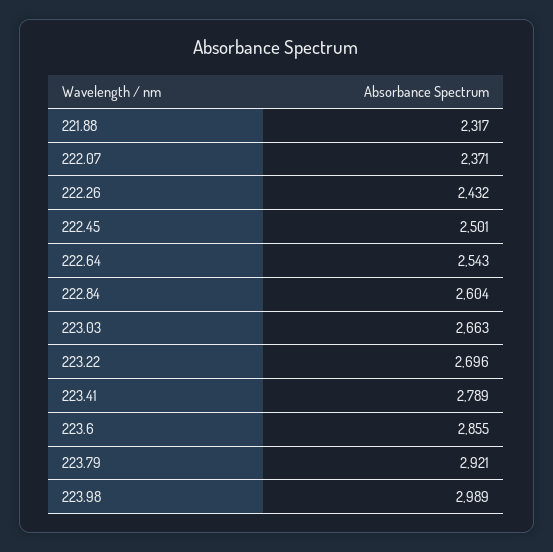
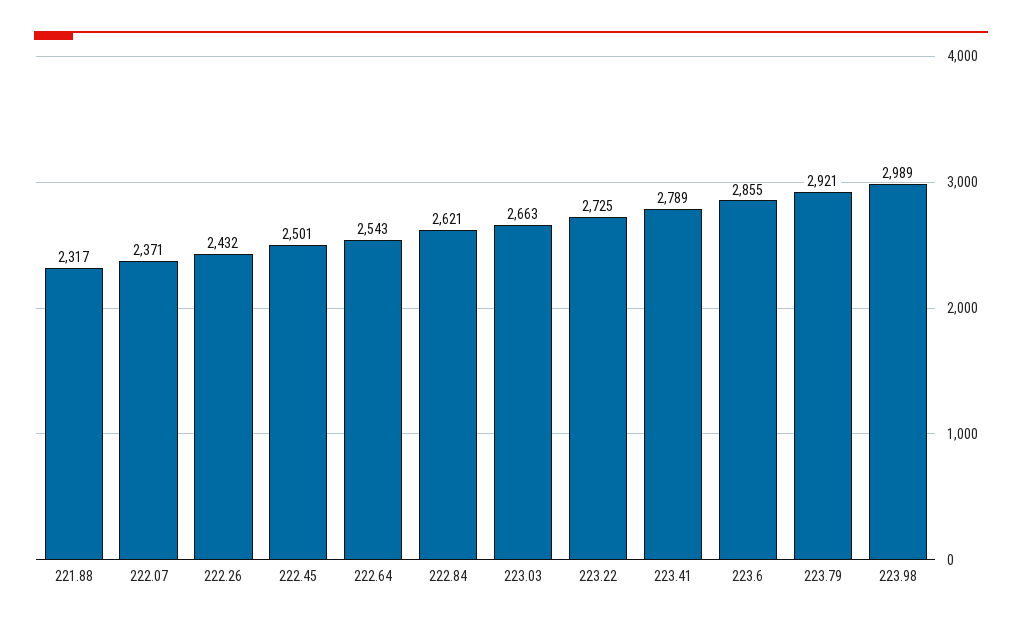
  {
    "221.88": 2317,
    "222.07": 2371,
    "222.26": 2432,
    "222.45": 2501,
    "222.64": 2543,
-   "222.84": 2604,
+   "222.84": 2621,
    "223.03": 2663,
-   "223.22": 2696,
+   "223.22": 2725,
    "223.41": 2789,
    "223.6": 2855,
    "223.79": 2921,
    "223.98": 2989
  }

